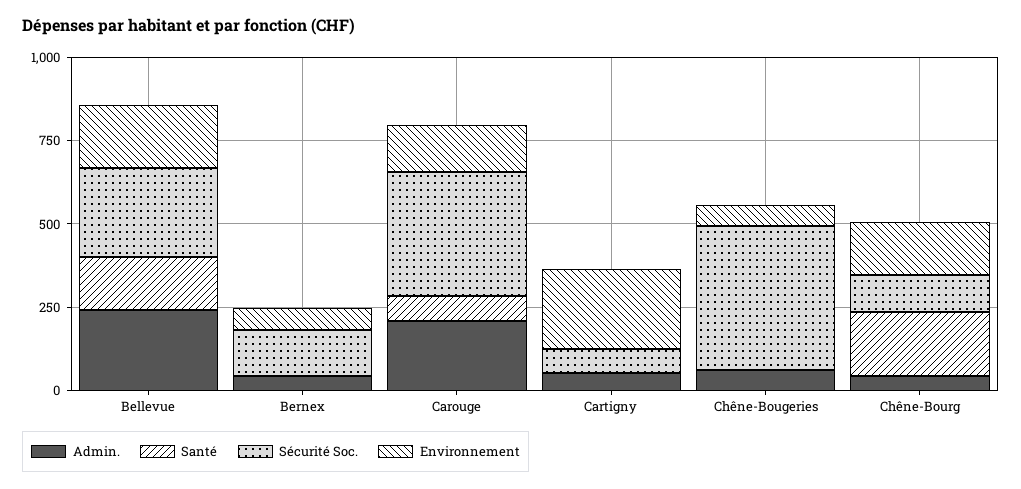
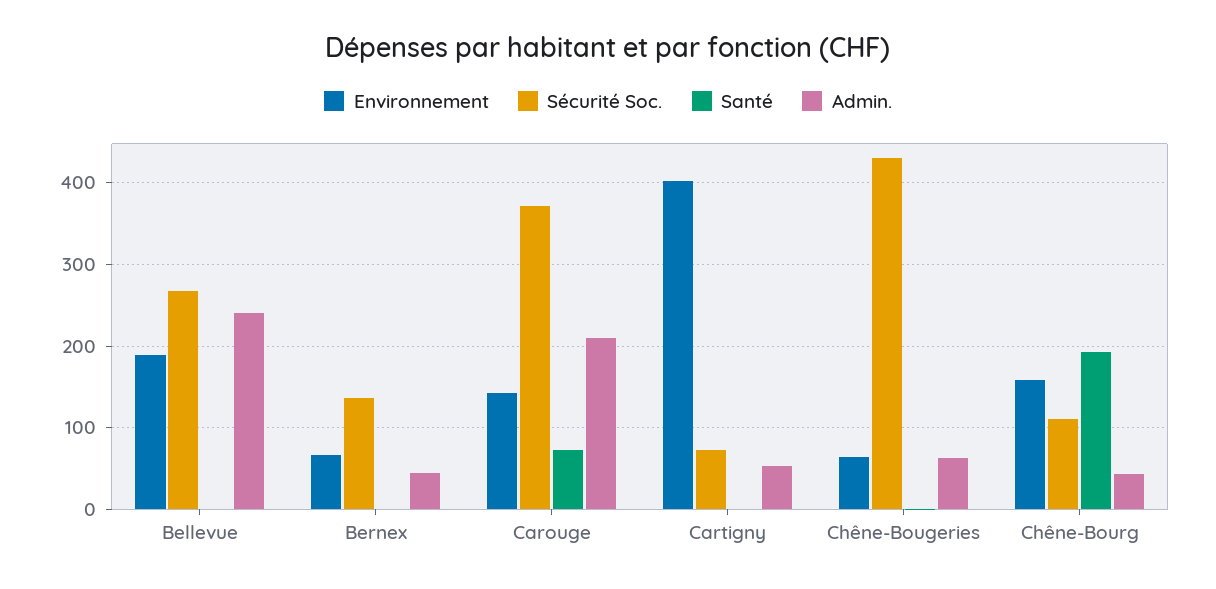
  {
    "Admin.": {
      "Bellevue": 240,
      "Bernex": 40,
      "Carouge": 210,
      "Cartigny": 50,
      "Chêne-Bougeries": 60,
      "Chêne-Bourg": 40
    },
    "Santé": {
-     "Bellevue": 150,
+     "Bellevue": 0,
      "Bernex": 0,
      "Carouge": 70,
      "Cartigny": 0,
      "Chêne-Bougeries": 0,
      "Chêne-Bourg": 190
    },
    "Sécurité Soc.": {
      "Bellevue": 270,
      "Bernex": 140,
      "Carouge": 370,
      "Cartigny": 70,
      "Chêne-Bougeries": 430,
      "Chêne-Bourg": 110
    },
    "Environnement": {
      "Bellevue": 190,
      "Bernex": 70,
      "Carouge": 140,
-     "Cartigny": 250,
+     "Cartigny": 400,
      "Chêne-Bougeries": 60,
      "Chêne-Bourg": 160
    }
  }

